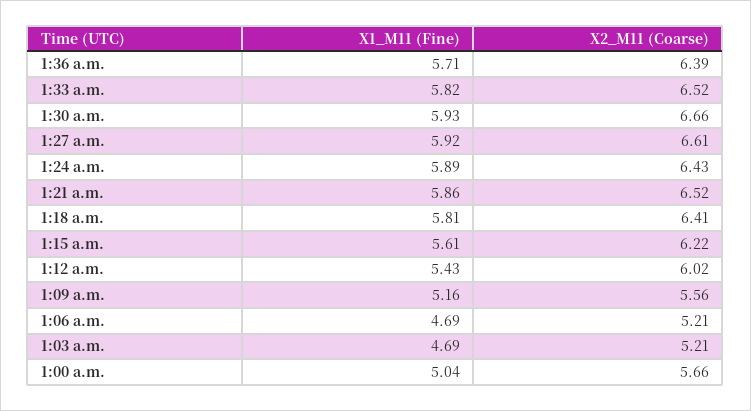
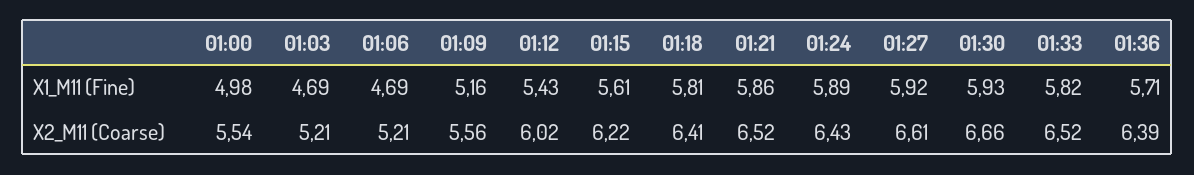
  {
    "X1_M11 (Fine)": {
      "1:36 a.m.": 5.71,
      "1:33 a.m.": 5.82,
      "1:30 a.m.": 5.93,
      "1:27 a.m.": 5.92,
      "1:24 a.m.": 5.89,
      "1:21 a.m.": 5.86,
      "1:18 a.m.": 5.81,
      "1:15 a.m.": 5.61,
      "1:12 a.m.": 5.43,
      "1:09 a.m.": 5.16,
      "1:06 a.m.": 4.69,
      "1:03 a.m.": 4.69,
-     "1:00 a.m.": 5.04
+     "1:00 a.m.": 4.98
    },
    "X2_M11 (Coarse)": {
      "1:36 a.m.": 6.39,
      "1:33 a.m.": 6.52,
      "1:30 a.m.": 6.66,
      "1:27 a.m.": 6.61,
      "1:24 a.m.": 6.43,
      "1:21 a.m.": 6.52,
      "1:18 a.m.": 6.41,
      "1:15 a.m.": 6.22,
      "1:12 a.m.": 6.02,
      "1:09 a.m.": 5.56,
      "1:06 a.m.": 5.21,
      "1:03 a.m.": 5.21,
-     "1:00 a.m.": 5.66
+     "1:00 a.m.": 5.54
    }
  }

